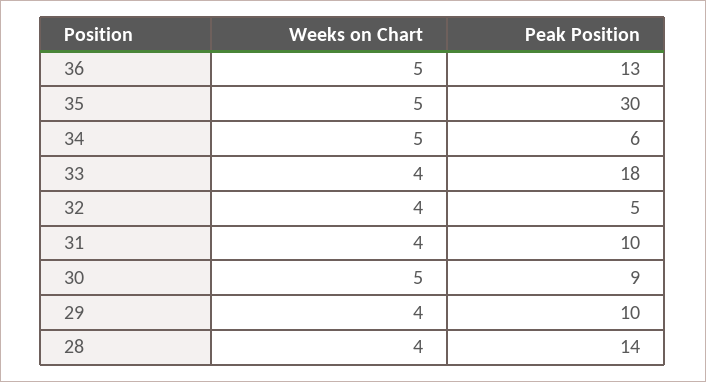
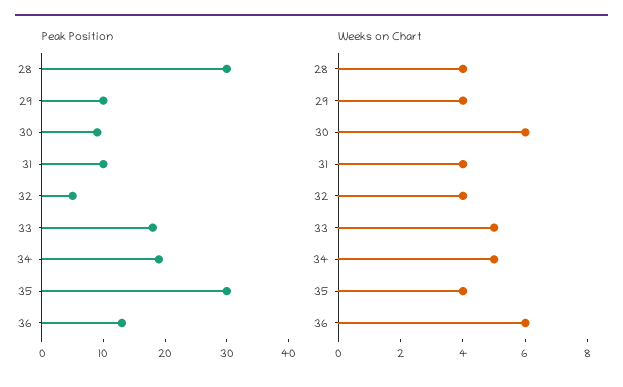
  {
    "Weeks on Chart": {
-     "36": 5,
+     "36": 6,
-     "35": 5,
+     "35": 4,
      "34": 5,
-     "33": 4,
+     "33": 5,
      "32": 4,
      "31": 4,
-     "30": 5,
+     "30": 6,
      "29": 4,
      "28": 4
    },
    "Peak Position": {
      "36": 13,
      "35": 30,
-     "34": 6,
+     "34": 20,
      "33": 18,
      "32": 5,
      "31": 10,
      "30": 9,
      "29": 10,
-     "28": 14
+     "28": 30
    }
  }

